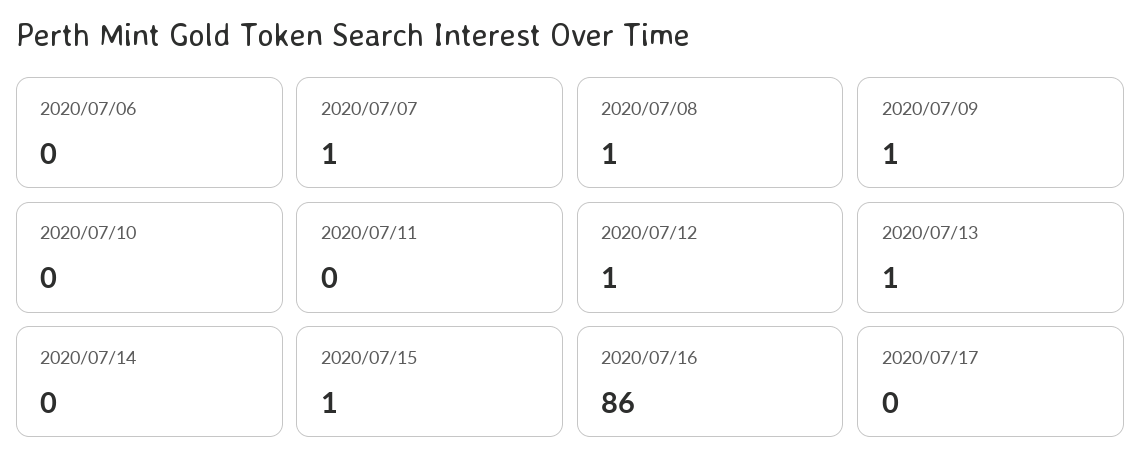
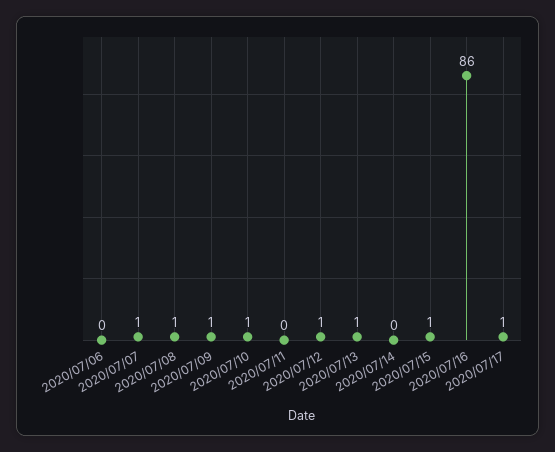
  {
    "2020/07/06": 0,
    "2020/07/07": 1,
    "2020/07/08": 1,
    "2020/07/09": 1,
-   "2020/07/10": 0,
+   "2020/07/10": 1,
    "2020/07/11": 0,
    "2020/07/12": 1,
    "2020/07/13": 1,
    "2020/07/14": 0,
    "2020/07/15": 1,
    "2020/07/16": 86,
-   "2020/07/17": 0
+   "2020/07/17": 1
  }

